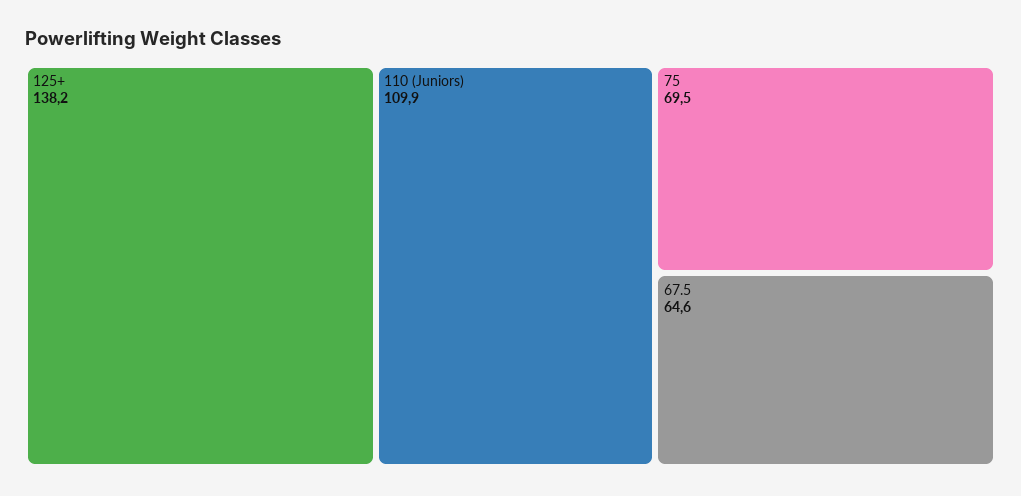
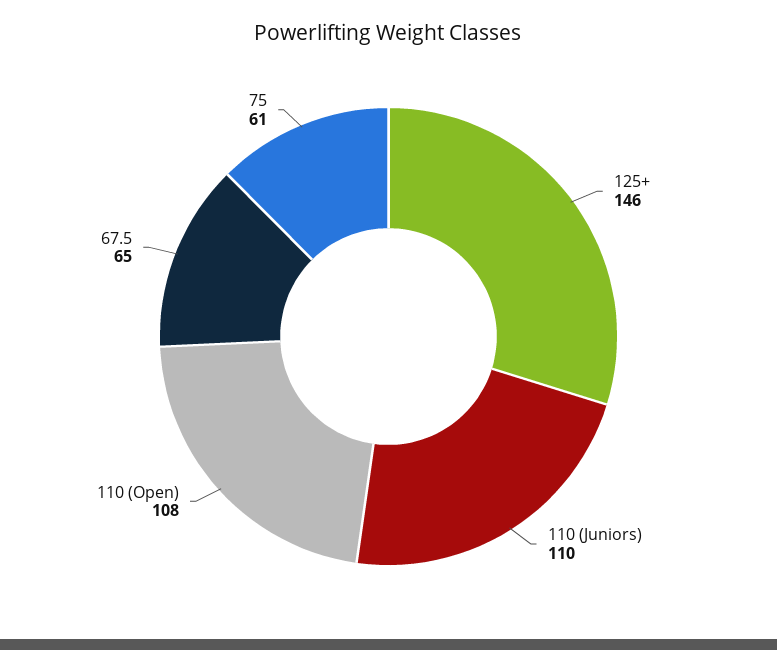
  {
-   "125+": 138.2,
+   "125+": 146,
    "110 (Juniors)": 109.9,
-   "75": 69.5,
+   "75": 61,
-   "67.5": 64.6
+   "67.5": 64.6,
+   "110 (Open)": 108
  }

